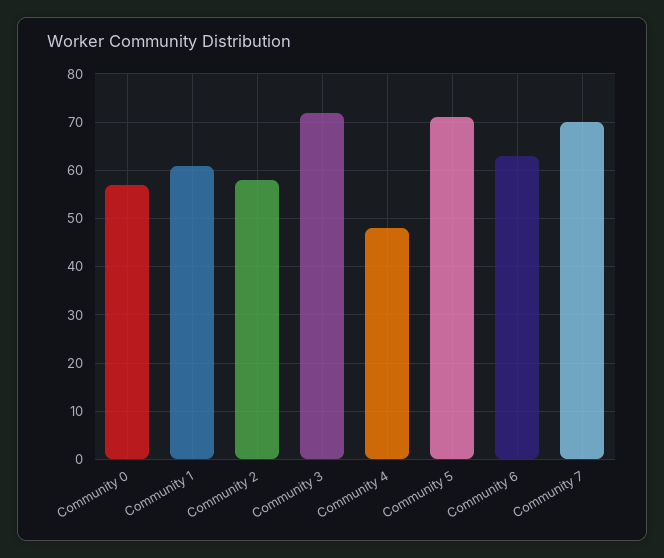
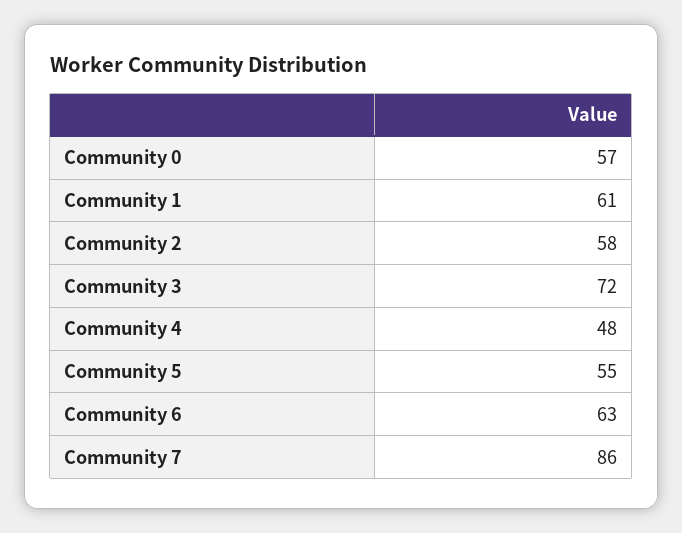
  {
    "Community 0": 57,
    "Community 1": 61,
    "Community 2": 58,
    "Community 3": 72,
    "Community 4": 48,
-   "Community 5": 70,
+   "Community 5": 55,
    "Community 6": 63,
-   "Community 7": 70
+   "Community 7": 86
  }

